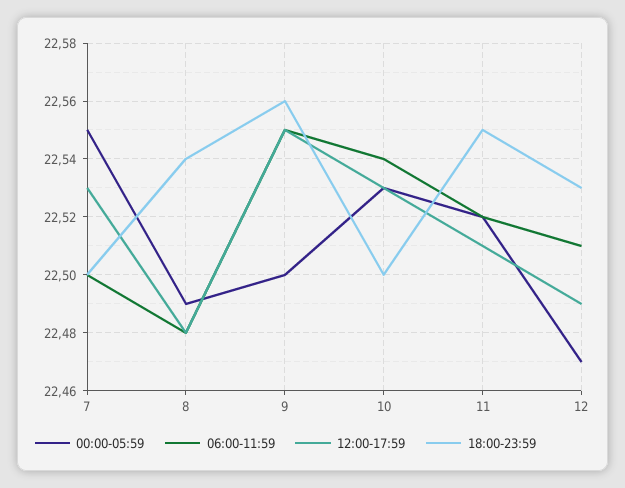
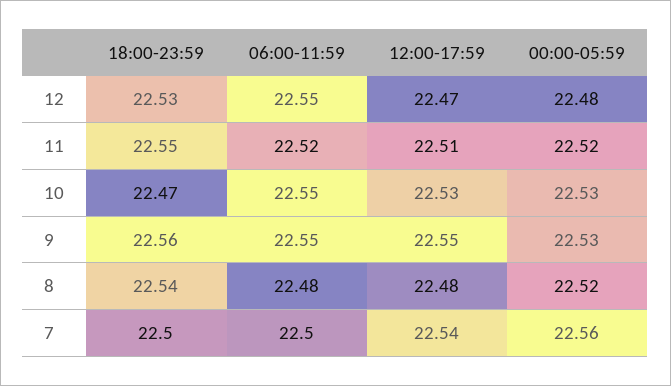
  {
    "00:00-05:59": {
-     "7": 22.55,
+     "7": 22.56,
-     "8": 22.49,
+     "8": 22.52,
-     "9": 22.5,
+     "9": 22.53,
      "10": 22.53,
      "11": 22.52,
-     "12": 22.47
+     "12": 22.48
    },
    "06:00-11:59": {
      "7": 22.5,
      "8": 22.48,
      "9": 22.55,
-     "10": 22.54,
+     "10": 22.55,
      "11": 22.52,
-     "12": 22.51
+     "12": 22.55
    },
    "12:00-17:59": {
-     "7": 22.53,
+     "7": 22.54,
      "8": 22.48,
      "9": 22.55,
      "10": 22.53,
      "11": 22.51,
-     "12": 22.49
+     "12": 22.47
    },
    "18:00-23:59": {
      "7": 22.5,
      "8": 22.54,
      "9": 22.56,
-     "10": 22.5,
+     "10": 22.47,
      "11": 22.55,
      "12": 22.53
    }
  }

